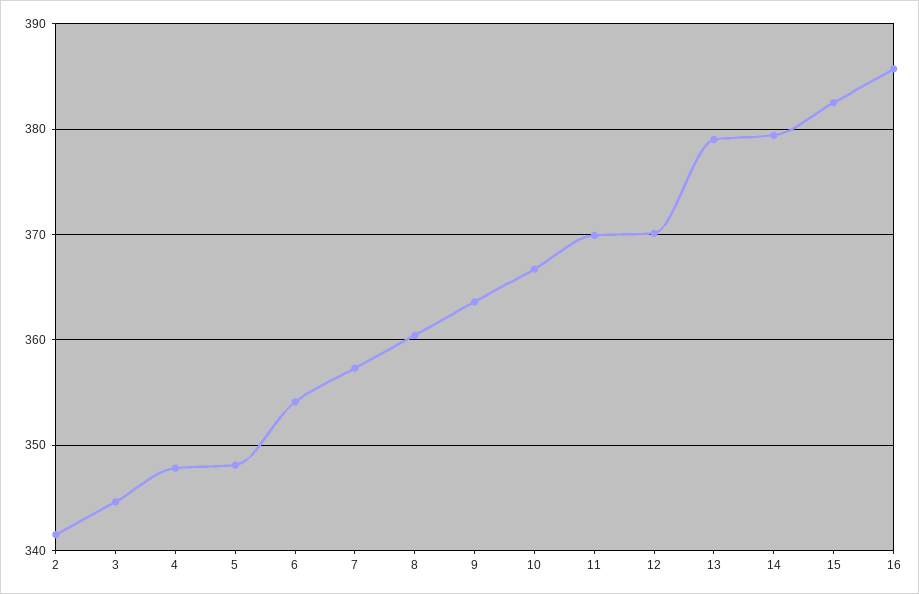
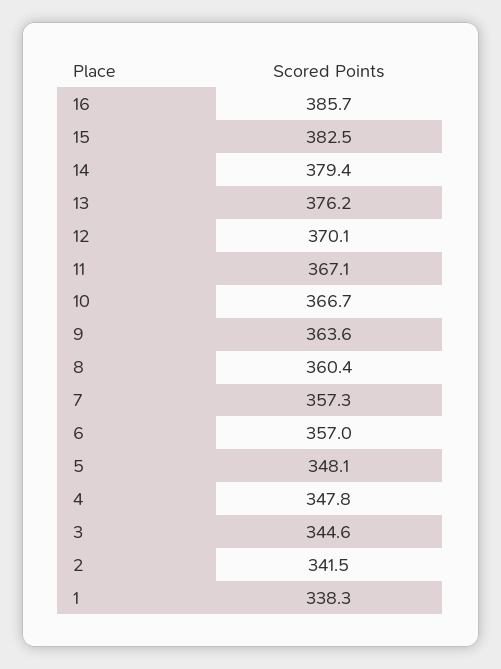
  {
    "2": 341.5,
    "3": 344.6,
    "4": 347.8,
    "5": 348.1,
-   "6": 354,
+   "6": 357,
    "7": 357.3,
    "8": 360.4,
    "9": 363.6,
    "10": 366.7,
-   "11": 370,
+   "11": 367.1,
    "12": 370.1,
-   "13": 379,
+   "13": 376.2,
    "14": 379.4,
    "15": 382.5,
-   "16": 385.7
+   "16": 385.7,
+   "1": 338.3
  }

